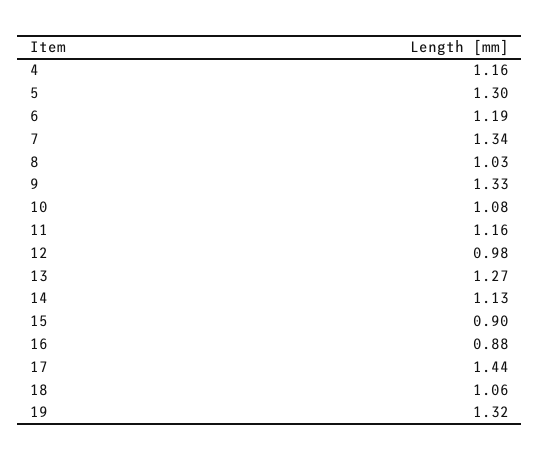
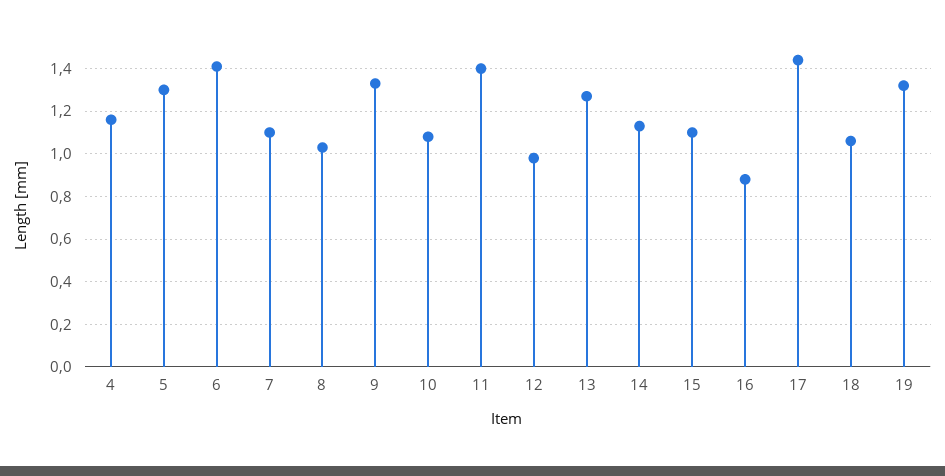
  {
    "4": 1.16,
    "5": 1.3,
-   "6": 1.19,
+   "6": 1.4,
-   "7": 1.34,
+   "7": 1.1,
    "8": 1.03,
    "9": 1.33,
    "10": 1.08,
-   "11": 1.16,
+   "11": 1.4,
    "12": 0.98,
    "13": 1.27,
    "14": 1.13,
-   "15": 0.9,
+   "15": 1.1,
    "16": 0.88,
    "17": 1.44,
    "18": 1.06,
    "19": 1.32
  }

